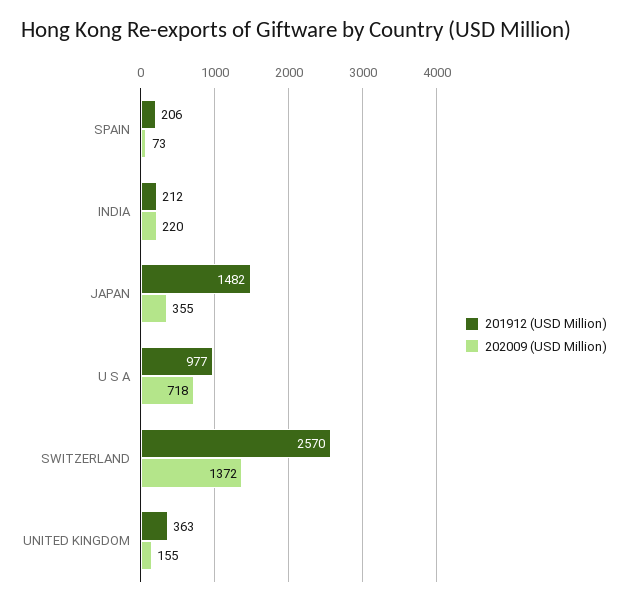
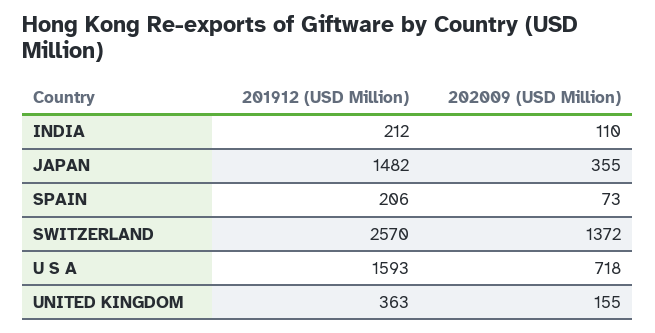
  {
    "201912 (USD Million)": {
      "SPAIN": 206,
      "INDIA": 212,
      "JAPAN": 1482,
-     "U S A": 977,
+     "U S A": 1593,
      "SWITZERLAND": 2570,
      "UNITED KINGDOM": 363
    },
    "202009 (USD Million)": {
      "SPAIN": 73,
-     "INDIA": 220,
+     "INDIA": 110,
      "JAPAN": 355,
      "U S A": 718,
      "SWITZERLAND": 1372,
      "UNITED KINGDOM": 155
    }
  }

